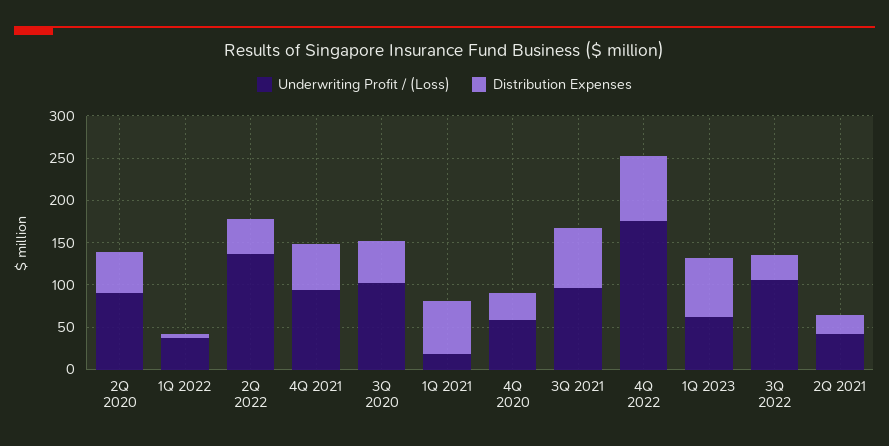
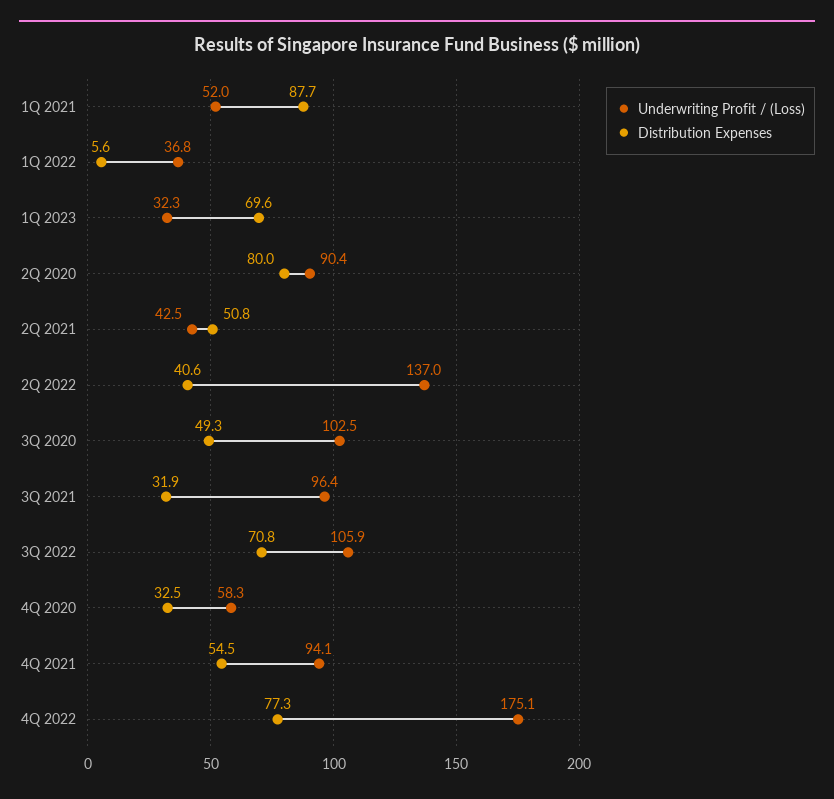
  {
    "Underwriting Profit / (Loss)": {
      "2Q 2020": 90.4,
      "1Q 2022": 36.8,
      "2Q 2022": 137,
      "4Q 2021": 94.1,
      "3Q 2020": 102.5,
-     "1Q 2021": 20,
+     "1Q 2021": 52,
      "4Q 2020": 58.3,
      "3Q 2021": 96.4,
      "4Q 2022": 175.1,
-     "1Q 2023": 60,
+     "1Q 2023": 32.3,
      "3Q 2022": 105.9,
      "2Q 2021": 42.5
    },
    "Distribution Expenses": {
-     "2Q 2020": 50,
+     "2Q 2020": 80,
      "1Q 2022": 5.6,
      "2Q 2022": 40.6,
      "4Q 2021": 54.5,
      "3Q 2020": 49.3,
-     "1Q 2021": 60,
+     "1Q 2021": 87.7,
      "4Q 2020": 32.5,
-     "3Q 2021": 70,
+     "3Q 2021": 31.9,
      "4Q 2022": 77.3,
      "1Q 2023": 69.6,
-     "3Q 2022": 30,
+     "3Q 2022": 70.8,
-     "2Q 2021": 20
+     "2Q 2021": 50.8
    }
  }

